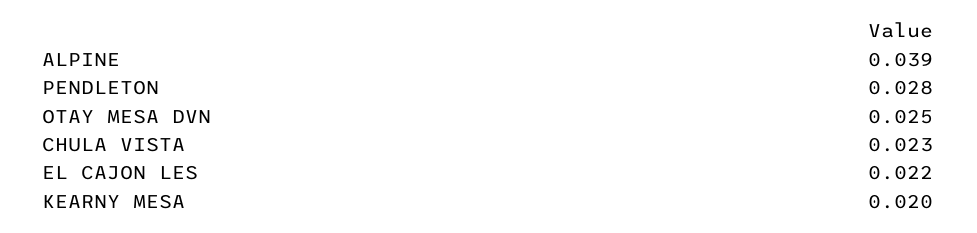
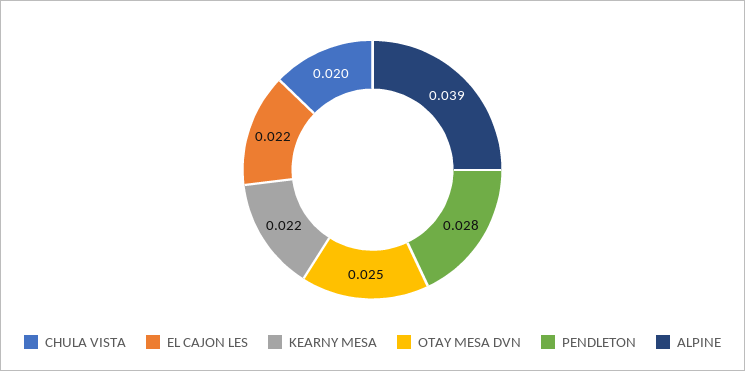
  {
    "ALPINE": 0.039,
    "PENDLETON": 0.028,
    "OTAY MESA DVN": 0.025,
-   "CHULA VISTA": 0.023,
+   "CHULA VISTA": 0.02,
    "EL CAJON LES": 0.022,
-   "KEARNY MESA": 0.02
+   "KEARNY MESA": 0.022
  }

